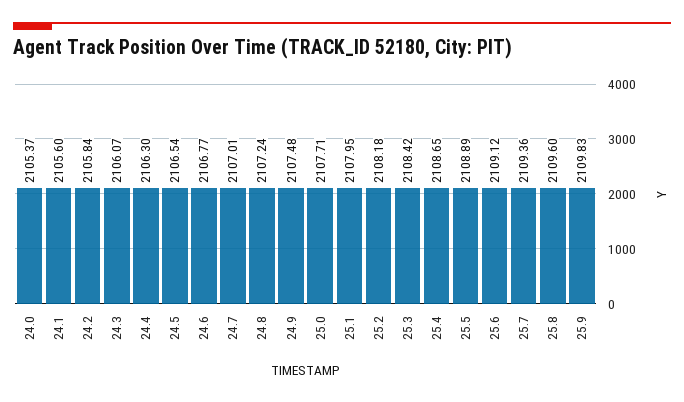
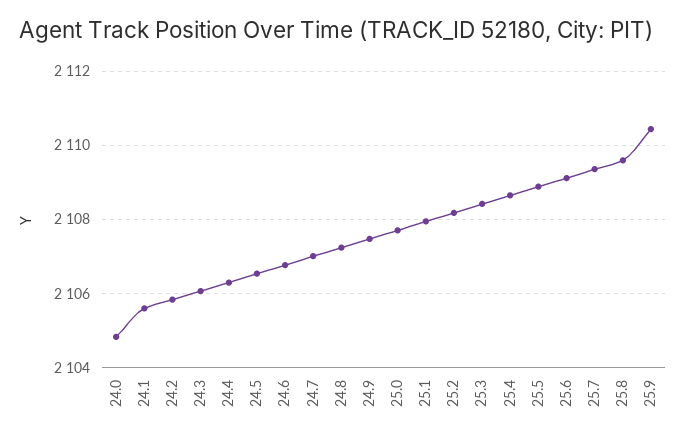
  {
-   "24.0": 2105.37,
+   "24.0": 2104.8,
    "24.1": 2105.6,
    "24.2": 2105.84,
    "24.3": 2106.07,
    "24.4": 2106.3,
    "24.5": 2106.54,
    "24.6": 2106.77,
    "24.7": 2107.01,
    "24.8": 2107.24,
    "24.9": 2107.48,
    "25.0": 2107.71,
    "25.1": 2107.95,
    "25.2": 2108.18,
    "25.3": 2108.42,
    "25.4": 2108.65,
    "25.5": 2108.89,
    "25.6": 2109.12,
    "25.7": 2109.36,
    "25.8": 2109.6,
-   "25.9": 2109.83
+   "25.9": 2110.4
  }

